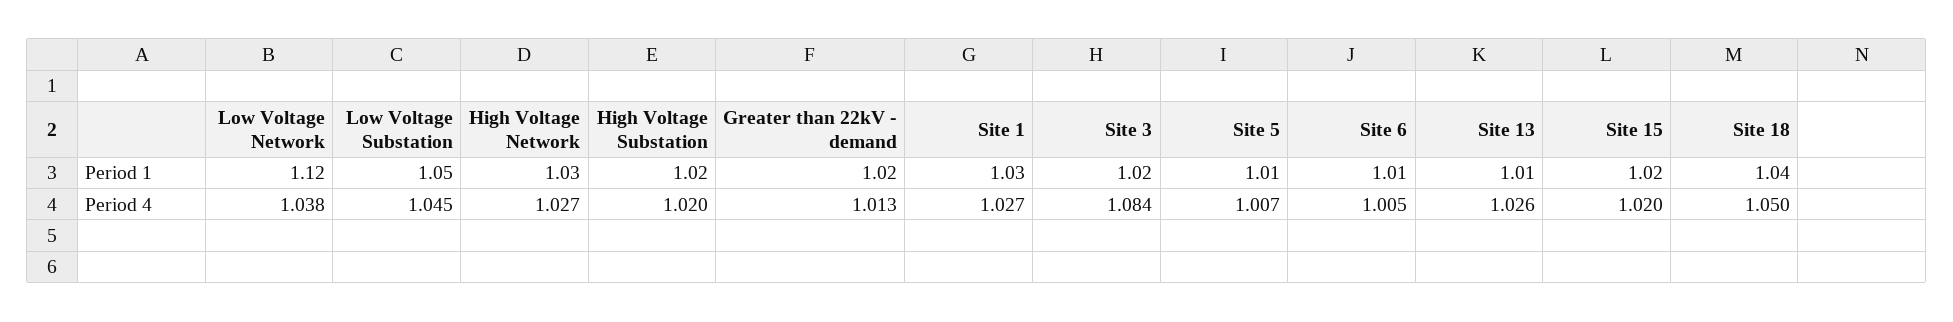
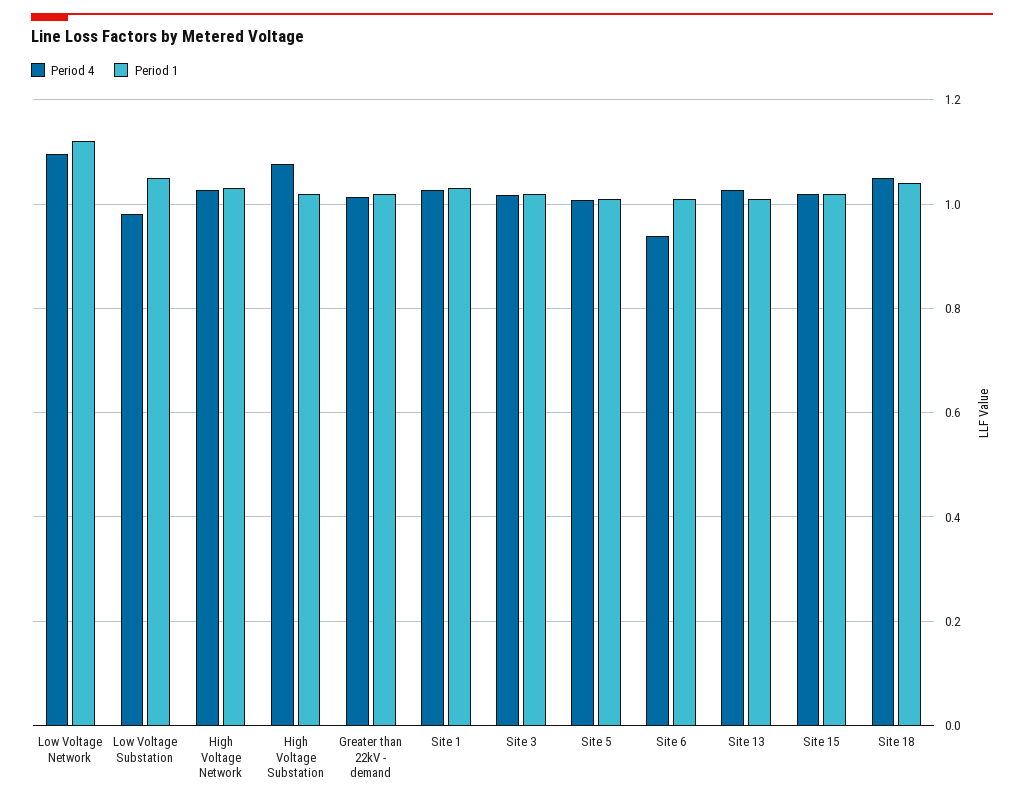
  {
    "Period 1": {
      "Low Voltage Network": 1.12,
      "Low Voltage Substation": 1.05,
      "High Voltage Network": 1.03,
      "High Voltage Substation": 1.02,
      "Greater than 22kV - demand": 1.02,
      "Site 1": 1.03,
      "Site 3": 1.02,
      "Site 5": 1.01,
      "Site 6": 1.01,
      "Site 13": 1.01,
      "Site 15": 1.02,
      "Site 18": 1.04
    },
    "Period 4": {
-     "Low Voltage Network": 1.038,
+     "Low Voltage Network": 1.1,
-     "Low Voltage Substation": 1.045,
+     "Low Voltage Substation": 0.98,
      "High Voltage Network": 1.027,
-     "High Voltage Substation": 1.02,
+     "High Voltage Substation": 1.08,
      "Greater than 22kV - demand": 1.013,
      "Site 1": 1.027,
-     "Site 3": 1.084,
+     "Site 3": 1.02,
      "Site 5": 1.007,
-     "Site 6": 1.005,
+     "Site 6": 0.94,
      "Site 13": 1.026,
      "Site 15": 1.02,
      "Site 18": 1.05
    }
  }

